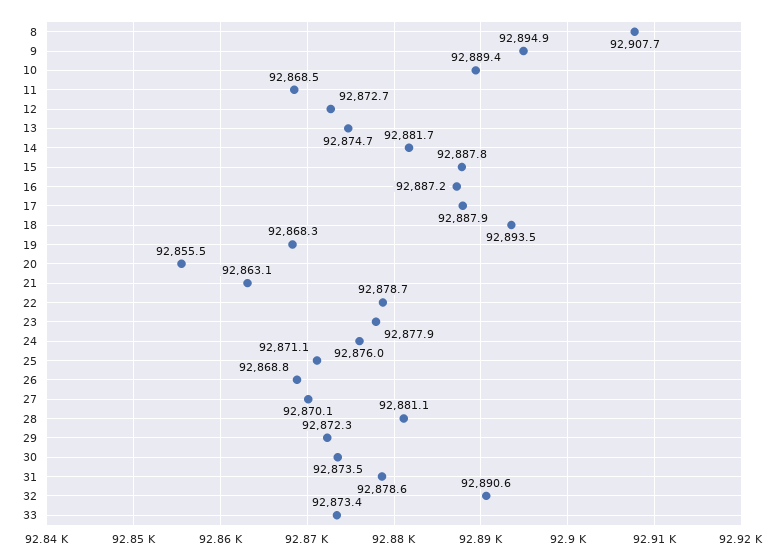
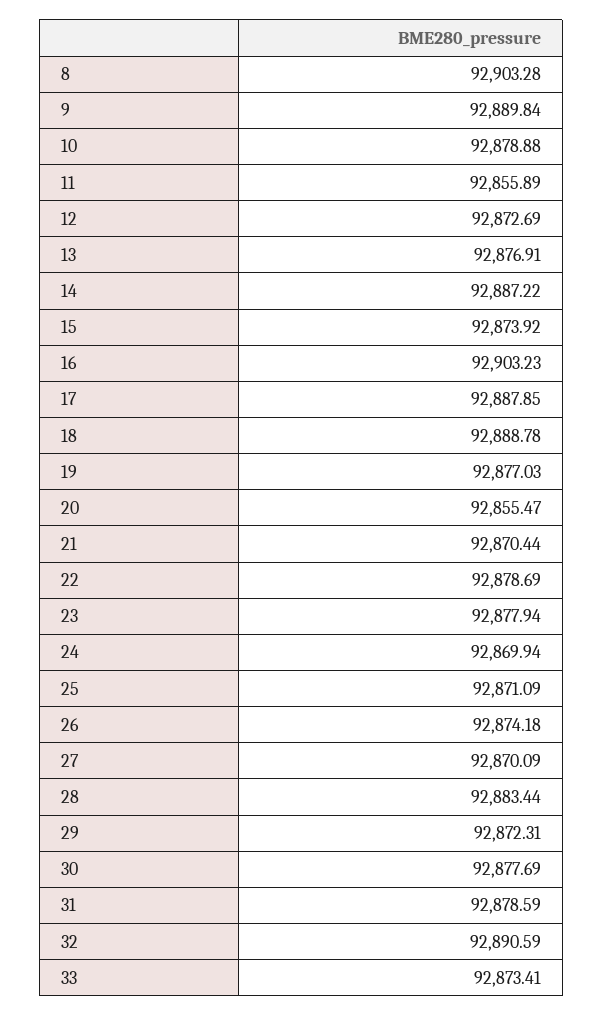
  {
-   "8": 92907.7,
+   "8": 92903.28,
-   "9": 92894.9,
+   "9": 92889.84,
-   "10": 92889.4,
+   "10": 92878.88,
-   "11": 92868.5,
+   "11": 92855.89,
    "12": 92872.69,
-   "13": 92874.7,
+   "13": 92876.91,
-   "14": 92881.7,
+   "14": 92887.22,
-   "15": 92887.8,
+   "15": 92873.92,
-   "16": 92887.2,
+   "16": 92903.23,
    "17": 92887.85,
-   "18": 92893.5,
+   "18": 92888.78,
-   "19": 92868.3,
+   "19": 92877.03,
    "20": 92855.47,
-   "21": 92863.1,
+   "21": 92870.44,
    "22": 92878.69,
    "23": 92877.94,
-   "24": 92876,
+   "24": 92869.94,
    "25": 92871.09,
-   "26": 92868.8,
+   "26": 92874.18,
    "27": 92870.09,
-   "28": 92881.1,
+   "28": 92883.44,
    "29": 92872.31,
-   "30": 92873.5,
+   "30": 92877.69,
    "31": 92878.59,
    "32": 92890.59,
    "33": 92873.41
  }

